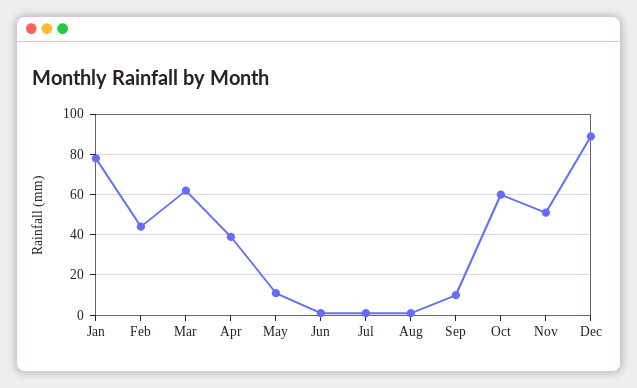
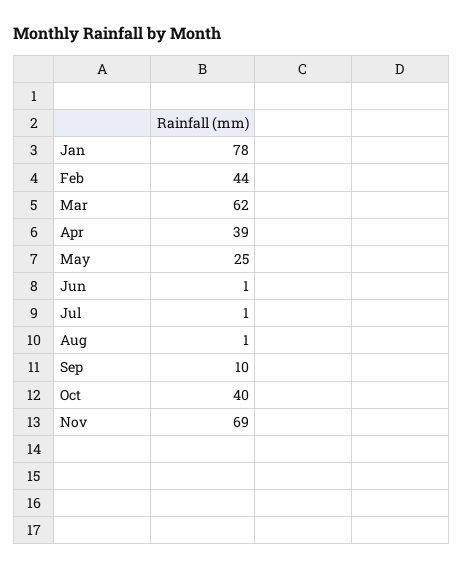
  {
    "Jan": 78,
    "Feb": 44,
    "Mar": 62,
    "Apr": 39,
-   "May": 10,
+   "May": 25,
    "Jun": 1,
    "Jul": 1,
    "Aug": 1,
    "Sep": 10,
-   "Oct": 60,
+   "Oct": 40,
-   "Nov": 50,
+   "Nov": 69
-   "Dec": 90
  }

